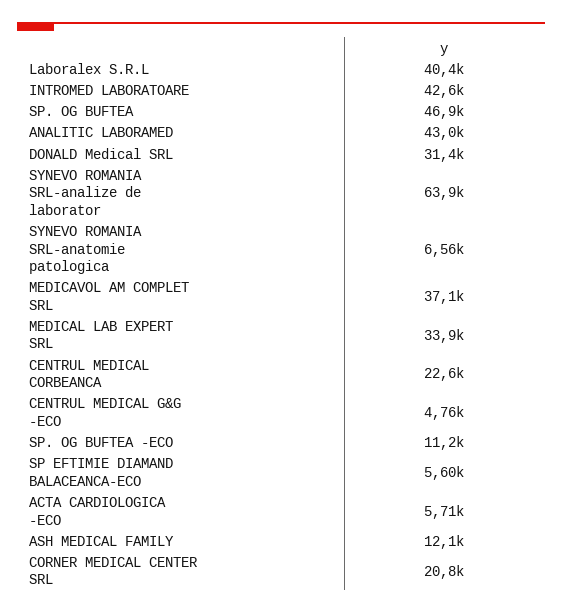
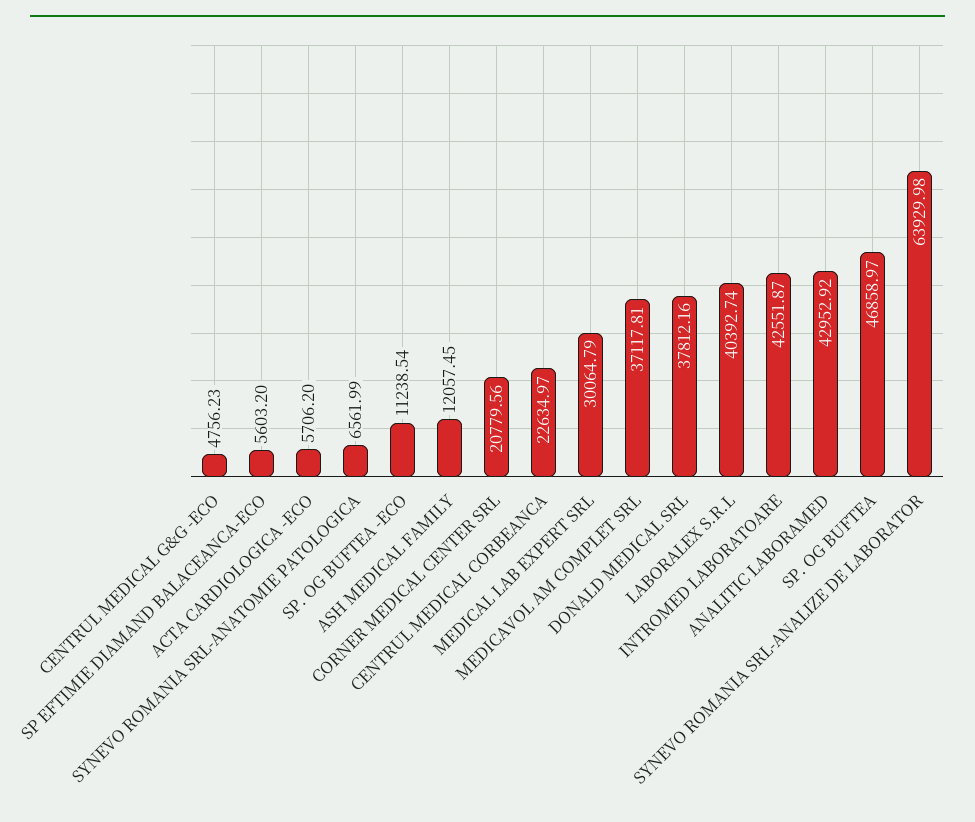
  {
    "Laboralex S.R.L": 40392.74,
    "INTROMED LABORATOARE": 42551.87,
    "SP. OG BUFTEA": 46858.97,
    "ANALITIC LABORAMED": 42952.92,
-   "DONALD Medical SRL": 31400,
+   "DONALD Medical SRL": 37812.16,
    "SYNEVO ROMANIA SRL-analize de laborator": 63929.98,
    "SYNEVO ROMANIA SRL-anatomie patologica": 6561.99,
    "MEDICAVOL AM COMPLET SRL": 37117.81,
-   "MEDICAL LAB EXPERT SRL": 33900,
+   "MEDICAL LAB EXPERT SRL": 30064.79,
    "CENTRUL MEDICAL CORBEANCA": 22634.97,
    "CENTRUL MEDICAL G&G -ECO": 4756.23,
    "SP. OG BUFTEA -ECO": 11238.54,
    "SP EFTIMIE DIAMAND BALACEANCA-ECO": 5603.2,
    "ACTA CARDIOLOGICA -ECO": 5706.2,
    "ASH MEDICAL FAMILY": 12057.45,
    "CORNER MEDICAL CENTER SRL": 20779.56
  }

